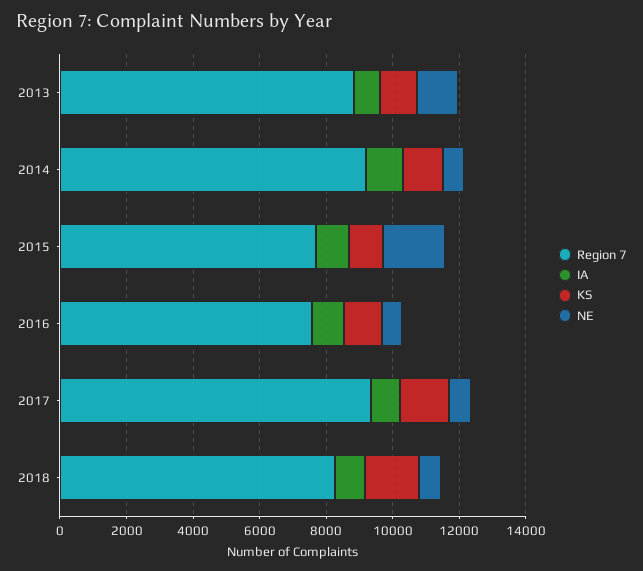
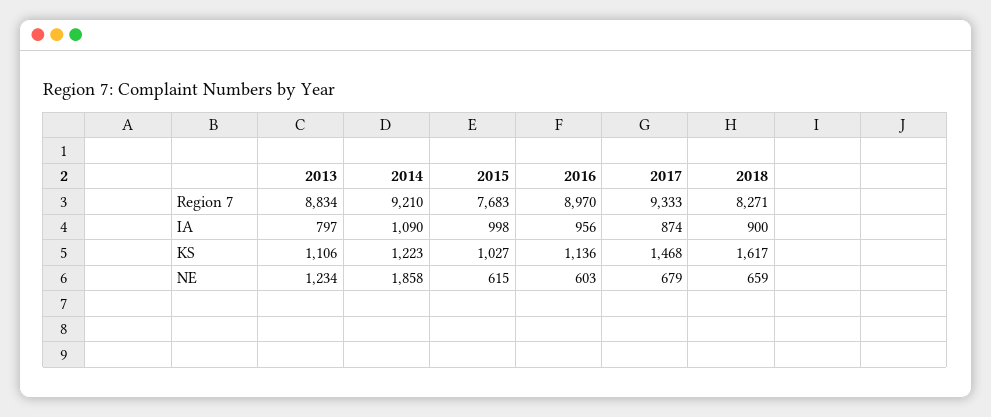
  {
    "Region 7": {
      "2013": 8834,
      "2014": 9210,
      "2015": 7683,
-     "2016": 7500,
+     "2016": 8970,
      "2017": 9333,
      "2018": 8271
    },
    "IA": {
      "2013": 797,
      "2014": 1090,
      "2015": 998,
      "2016": 956,
      "2017": 874,
      "2018": 900
    },
    "KS": {
      "2013": 1106,
      "2014": 1223,
      "2015": 1027,
      "2016": 1136,
      "2017": 1468,
      "2018": 1617
    },
    "NE": {
      "2013": 1234,
-     "2014": 500,
+     "2014": 1858,
-     "2015": 2000,
+     "2015": 615,
      "2016": 603,
      "2017": 679,
      "2018": 659
    }
  }

